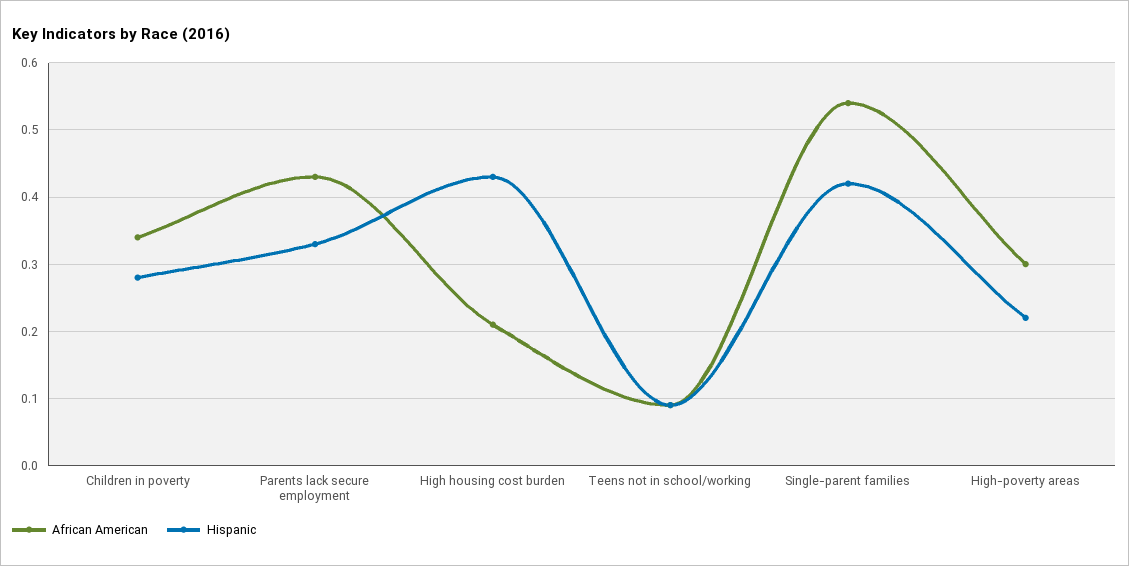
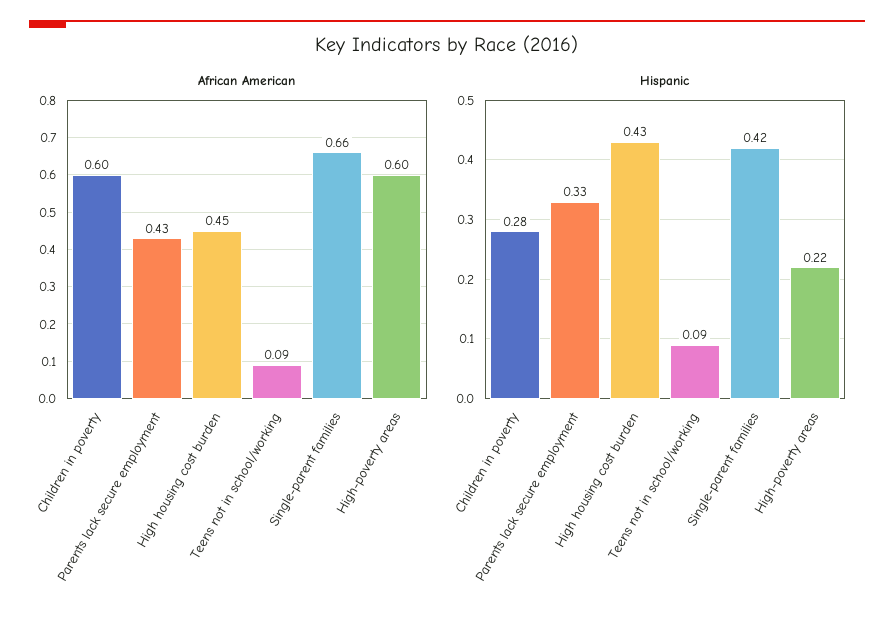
  {
    "African American": {
-     "Children in poverty": 0.34,
+     "Children in poverty": 0.6,
      "Parents lack secure employment": 0.43,
-     "High housing cost burden": 0.21,
+     "High housing cost burden": 0.45,
      "Teens not in school/working": 0.09,
-     "Single-parent families": 0.54,
+     "Single-parent families": 0.66,
-     "High-poverty areas": 0.3
+     "High-poverty areas": 0.6
    },
    "Hispanic": {
      "Children in poverty": 0.28,
      "Parents lack secure employment": 0.33,
      "High housing cost burden": 0.43,
      "Teens not in school/working": 0.09,
      "Single-parent families": 0.42,
      "High-poverty areas": 0.22
    }
  }

